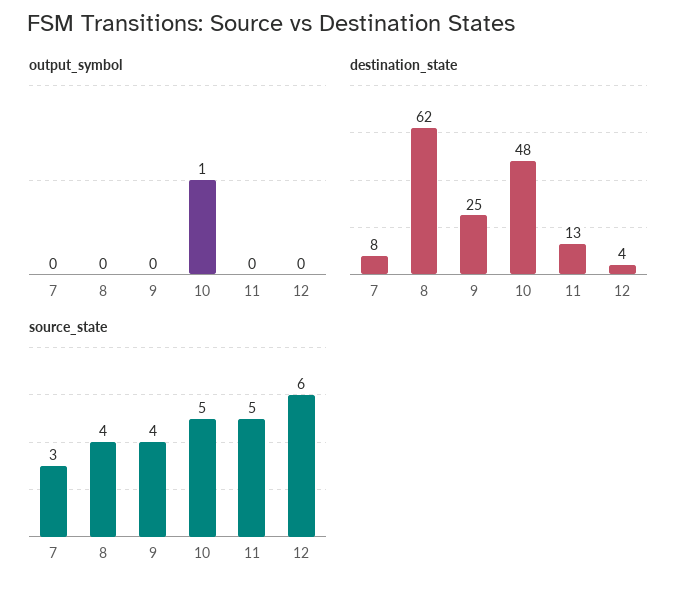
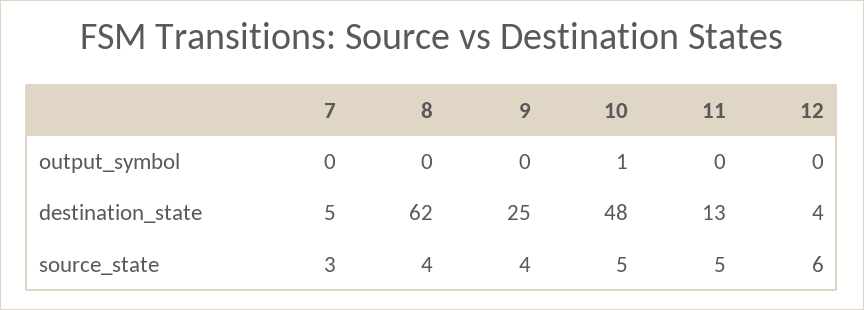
  {
    "output_symbol": {
      "7": 0,
      "8": 0,
      "9": 0,
      "10": 1,
      "11": 0,
      "12": 0
    },
    "destination_state": {
-     "7": 8,
+     "7": 5,
      "8": 62,
      "9": 25,
      "10": 48,
      "11": 13,
      "12": 4
    },
    "source_state": {
      "7": 3,
      "8": 4,
      "9": 4,
      "10": 5,
      "11": 5,
      "12": 6
    }
  }

